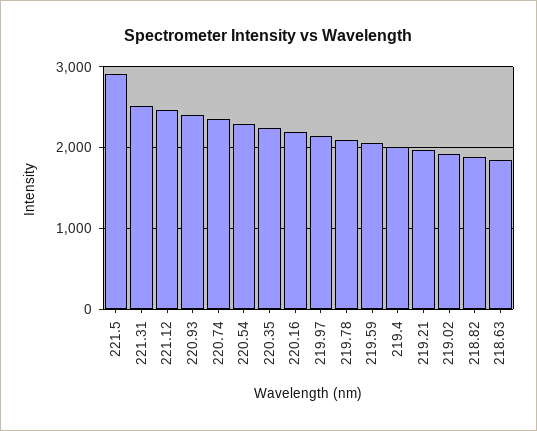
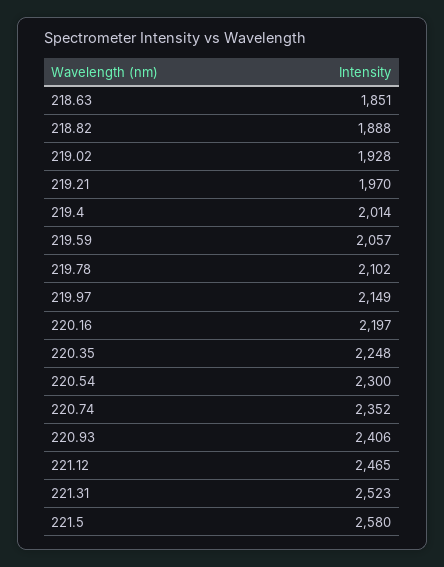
  {
-   "221.5": 2900,
+   "221.5": 2580,
    "221.31": 2523,
    "221.12": 2465,
    "220.93": 2406,
    "220.74": 2352,
    "220.54": 2300,
    "220.35": 2248,
    "220.16": 2197,
    "219.97": 2149,
    "219.78": 2102,
    "219.59": 2057,
    "219.4": 2014,
    "219.21": 1970,
    "219.02": 1928,
    "218.82": 1888,
    "218.63": 1851
  }

